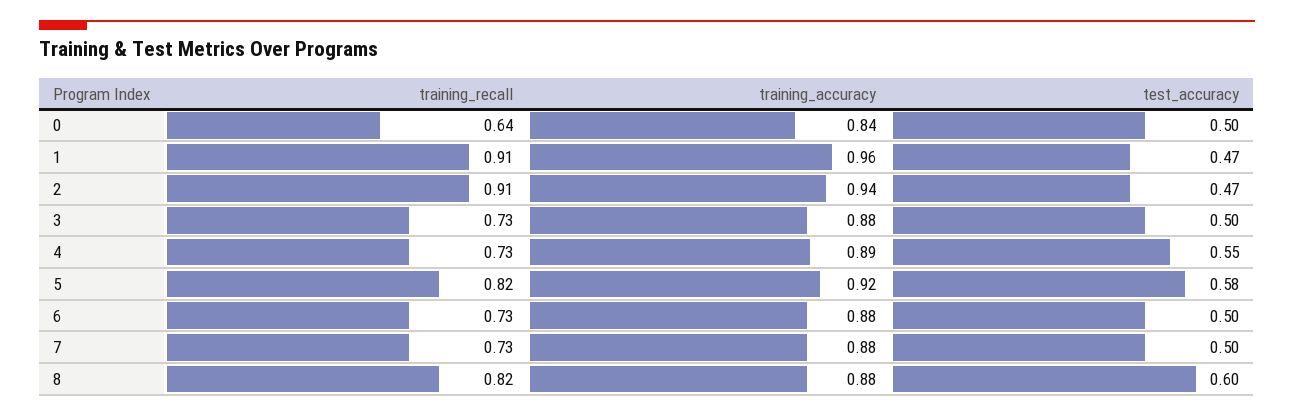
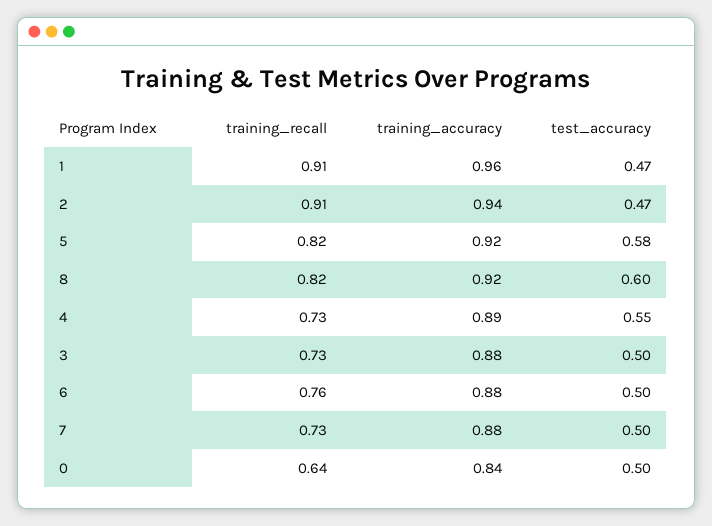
  {
    "training_recall": {
      "0": 0.64,
      "1": 0.91,
      "2": 0.91,
      "3": 0.73,
      "4": 0.73,
      "5": 0.82,
-     "6": 0.73,
+     "6": 0.76,
      "7": 0.73,
      "8": 0.82
    },
    "training_accuracy": {
      "0": 0.84,
      "1": 0.96,
      "2": 0.94,
      "3": 0.88,
      "4": 0.89,
      "5": 0.92,
      "6": 0.88,
      "7": 0.88,
-     "8": 0.88
+     "8": 0.92
    },
    "test_accuracy": {
      "0": 0.5,
      "1": 0.47,
      "2": 0.47,
      "3": 0.5,
      "4": 0.55,
      "5": 0.58,
      "6": 0.5,
      "7": 0.5,
      "8": 0.6
    }
  }

